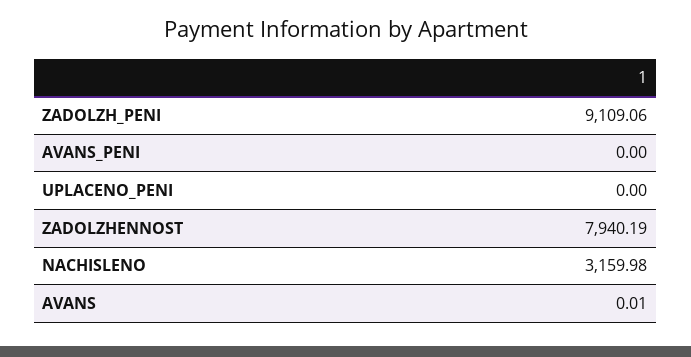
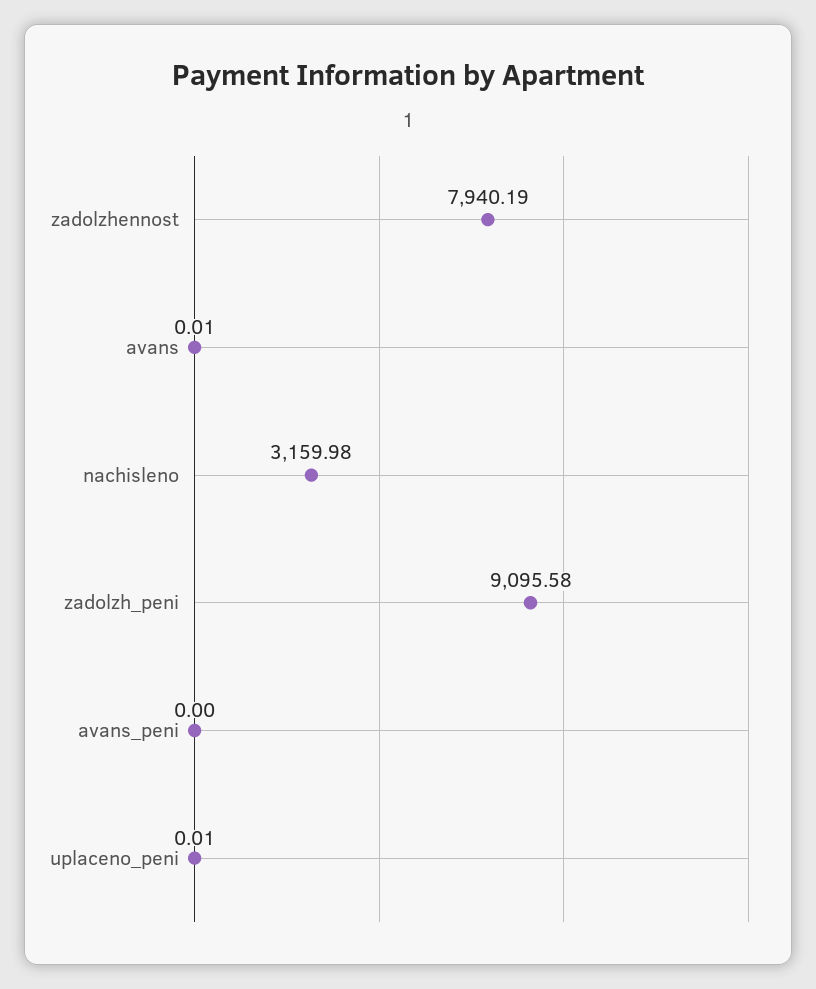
  {
-   "ZADOLZH_PENI": 9109.06,
+   "ZADOLZH_PENI": 9095.58,
    "AVANS_PENI": 0,
-   "UPLACENO_PENI": 0,
+   "UPLACENO_PENI": 0.01,
    "ZADOLZHENNOST": 7940.19,
    "NACHISLENO": 3159.98,
    "AVANS": 0.01
  }

